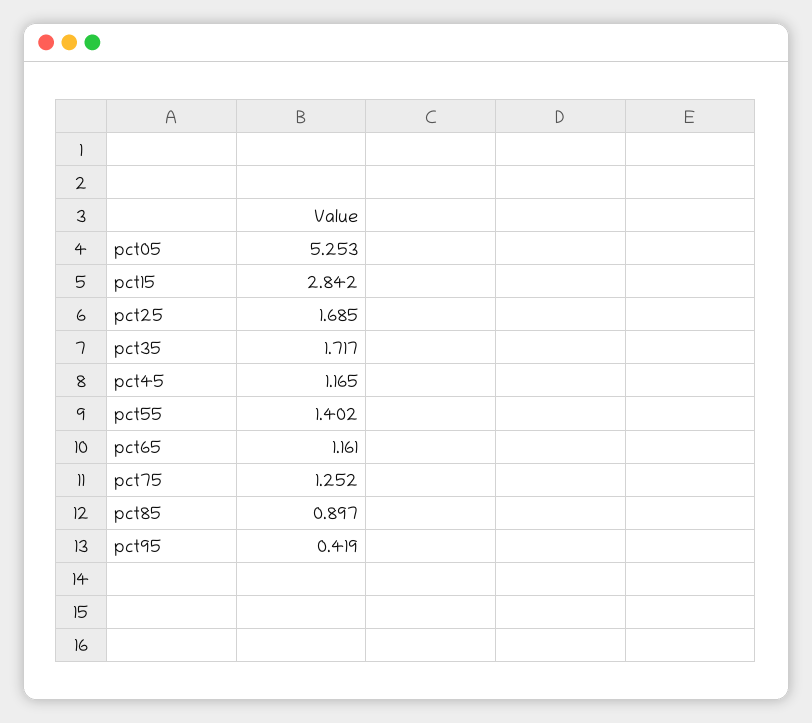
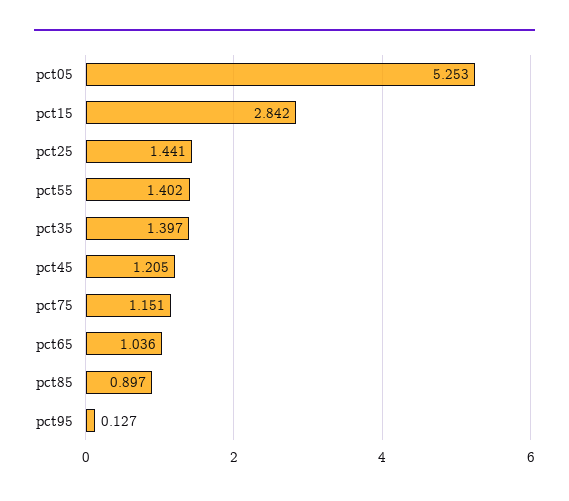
  {
    "pct05": 5.253,
    "pct15": 2.842,
-   "pct25": 1.685,
+   "pct25": 1.441,
-   "pct35": 1.717,
+   "pct35": 1.397,
-   "pct45": 1.165,
+   "pct45": 1.205,
    "pct55": 1.402,
-   "pct65": 1.161,
+   "pct65": 1.036,
-   "pct75": 1.252,
+   "pct75": 1.151,
    "pct85": 0.897,
-   "pct95": 0.419
+   "pct95": 0.127
  }

